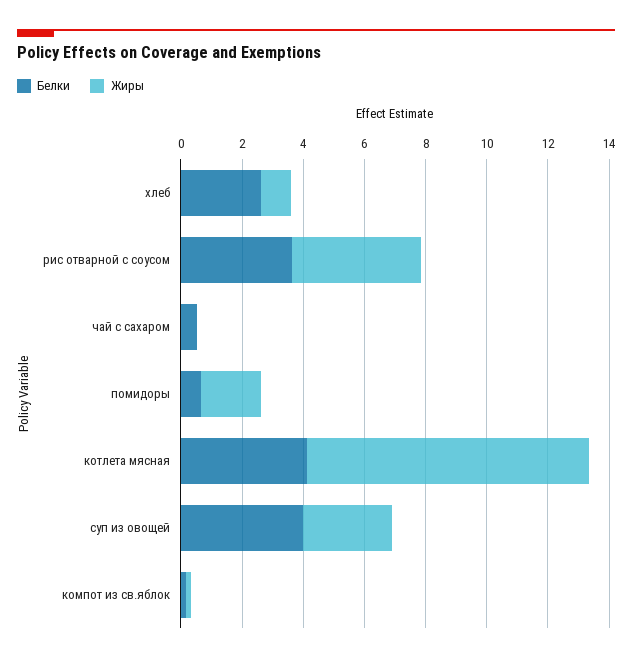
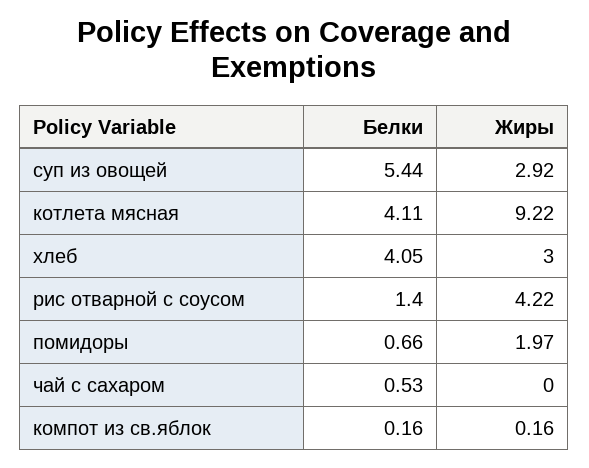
  {
    "Белки": {
-     "хлеб": 2.5,
+     "хлеб": 4.05,
-     "рис отварной с соусом": 3.5,
+     "рис отварной с соусом": 1.4,
      "чай с сахаром": 0.53,
      "помидоры": 0.66,
      "котлета мясная": 4.11,
-     "суп из овощей": 4,
+     "суп из овощей": 5.44,
      "компот из св.яблок": 0.16
    },
    "Жиры": {
-     "хлеб": 1,
+     "хлеб": 3,
      "рис отварной с соусом": 4.22,
      "чай с сахаром": 0,
      "помидоры": 1.97,
      "котлета мясная": 9.22,
      "суп из овощей": 2.92,
      "компот из св.яблок": 0.16
    }
  }

